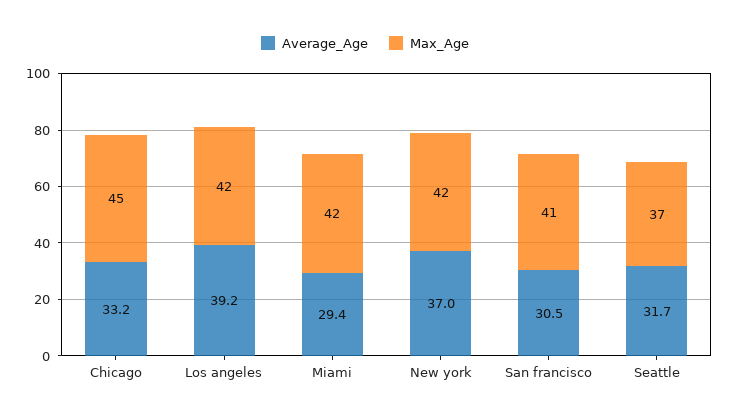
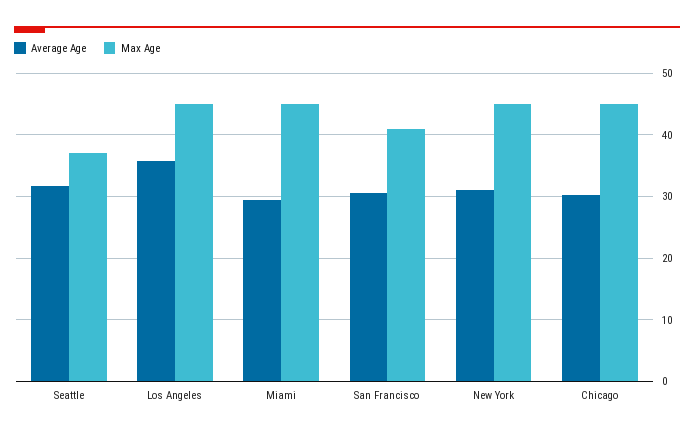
  {
    "Average_Age": {
-     "Chicago": 33.2,
+     "Chicago": 30,
-     "Los angeles": 39.2,
+     "Los angeles": 36,
      "Miami": 29.4,
-     "New york": 37,
+     "New york": 31,
      "San francisco": 30.5,
      "Seattle": 31.7
    },
    "Max_Age": {
      "Chicago": 45,
-     "Los angeles": 42,
+     "Los angeles": 45,
-     "Miami": 42,
+     "Miami": 45,
-     "New york": 42,
+     "New york": 45,
      "San francisco": 41,
      "Seattle": 37
    }
  }

